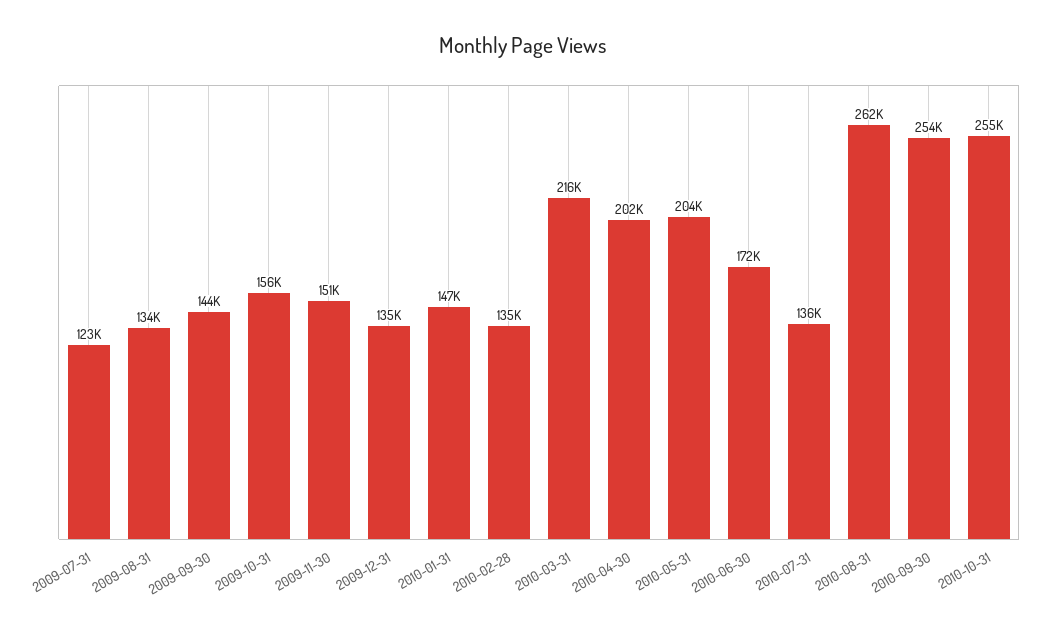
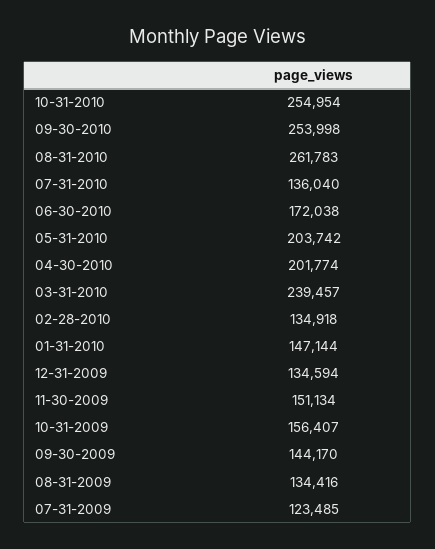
  {
    "2009-07-31": 123485,
    "2009-08-31": 134416,
    "2009-09-30": 144170,
    "2009-10-31": 156407,
    "2009-11-30": 151134,
    "2009-12-31": 134594,
    "2010-01-31": 147144,
    "2010-02-28": 134918,
-   "2010-03-31": 216000,
+   "2010-03-31": 239457,
    "2010-04-30": 201774,
    "2010-05-31": 203742,
    "2010-06-30": 172038,
    "2010-07-31": 136040,
    "2010-08-31": 261783,
    "2010-09-30": 253998,
    "2010-10-31": 254954
  }

